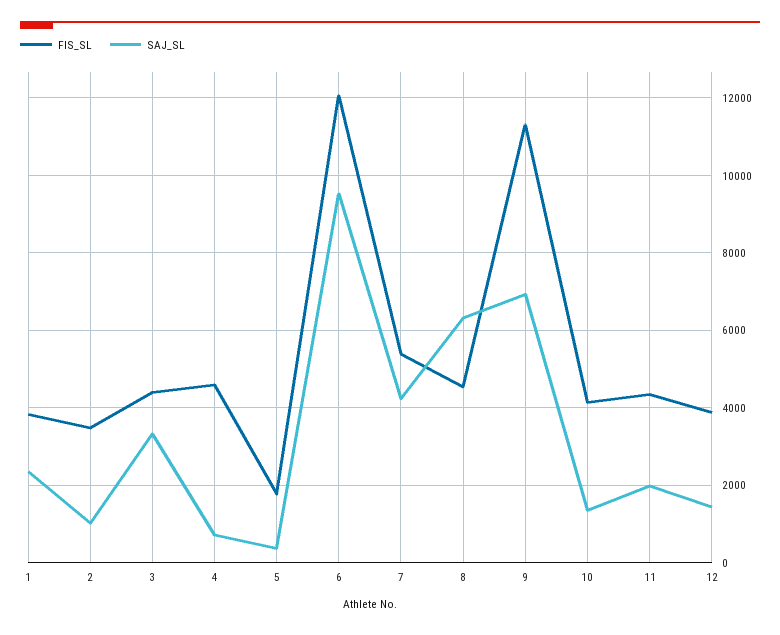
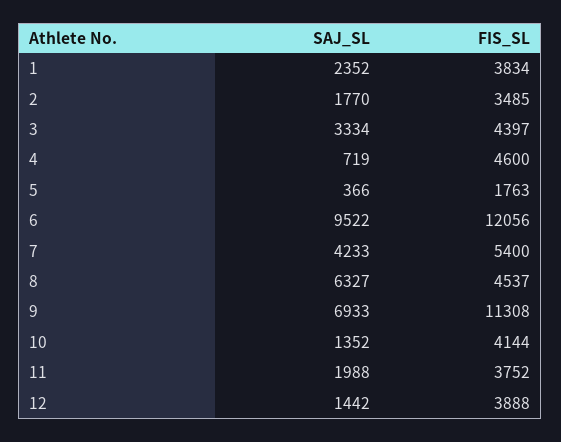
  {
    "FIS_SL": {
      "1": 3834,
      "2": 3485,
      "3": 4397,
      "4": 4600,
      "5": 1763,
      "6": 12056,
      "7": 5400,
      "8": 4537,
      "9": 11308,
      "10": 4144,
-     "11": 4400,
+     "11": 3752,
      "12": 3888
    },
    "SAJ_SL": {
      "1": 2352,
-     "2": 1000,
+     "2": 1770,
      "3": 3334,
      "4": 719,
      "5": 366,
      "6": 9522,
      "7": 4233,
      "8": 6327,
      "9": 6933,
      "10": 1352,
      "11": 1988,
      "12": 1442
    }
  }

